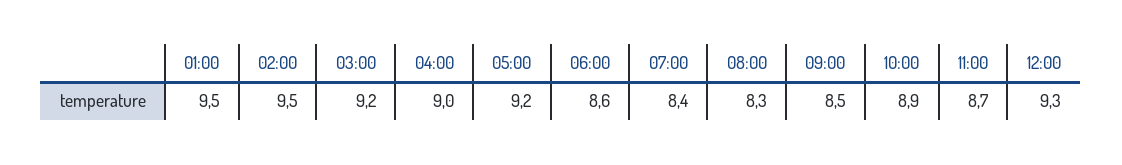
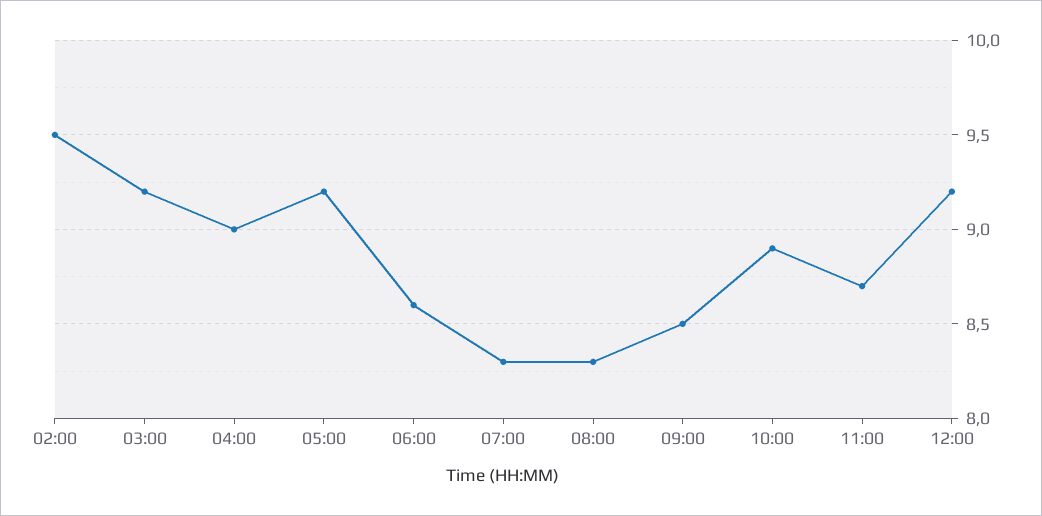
  {
-   "01:00": 9.5,
    "02:00": 9.5,
    "03:00": 9.2,
    "04:00": 9,
    "05:00": 9.2,
    "06:00": 8.6,
-   "07:00": 8.4,
+   "07:00": 8.3,
    "08:00": 8.3,
    "09:00": 8.5,
    "10:00": 8.9,
    "11:00": 8.7,
-   "12:00": 9.3
+   "12:00": 9.2
  }

